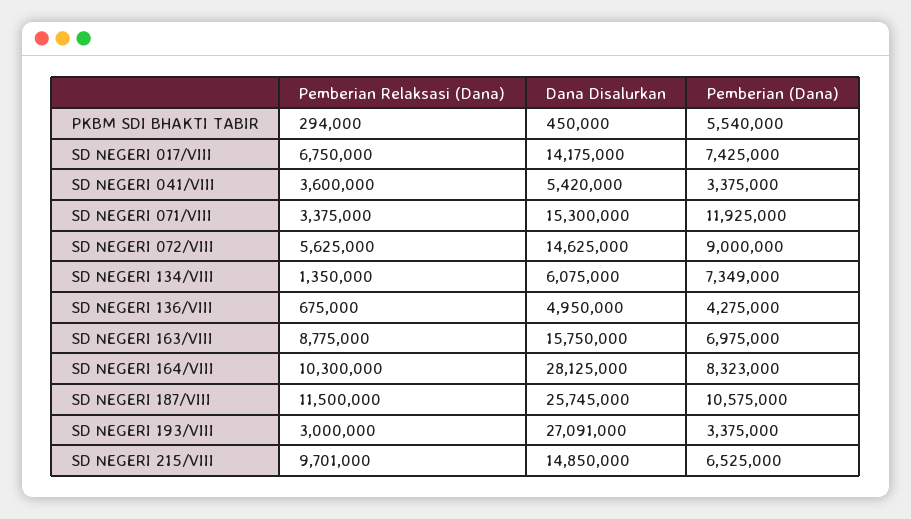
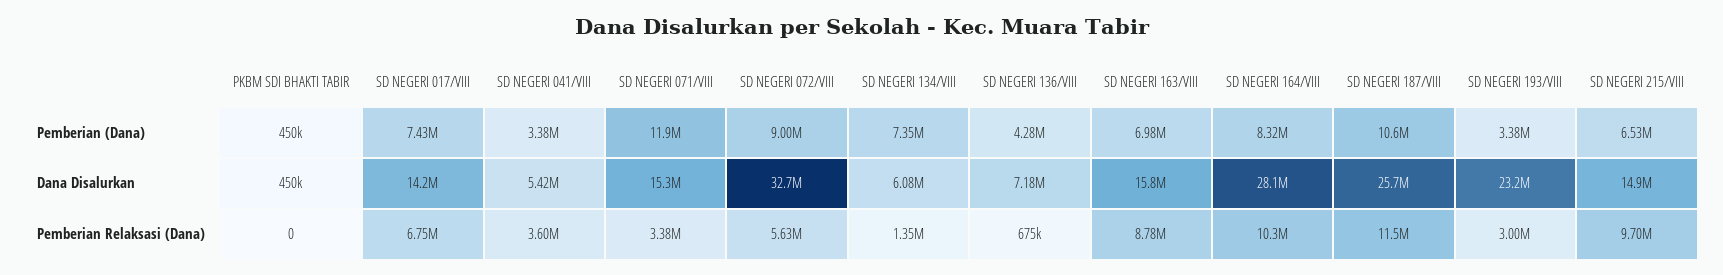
  {
    "Pemberian Relaksasi (Dana)": {
-     "PKBM SDI BHAKTI TABIR": 294000,
+     "PKBM SDI BHAKTI TABIR": 0,
      "SD NEGERI 017/VIII": 6750000,
      "SD NEGERI 041/VIII": 3600000,
      "SD NEGERI 071/VIII": 3375000,
      "SD NEGERI 072/VIII": 5625000,
      "SD NEGERI 134/VIII": 1350000,
      "SD NEGERI 136/VIII": 675000,
      "SD NEGERI 163/VIII": 8775000,
      "SD NEGERI 164/VIII": 10300000,
      "SD NEGERI 187/VIII": 11500000,
      "SD NEGERI 193/VIII": 3000000,
      "SD NEGERI 215/VIII": 9701000
    },
    "Dana Disalurkan": {
      "PKBM SDI BHAKTI TABIR": 450000,
      "SD NEGERI 017/VIII": 14175000,
      "SD NEGERI 041/VIII": 5420000,
      "SD NEGERI 071/VIII": 15300000,
-     "SD NEGERI 072/VIII": 14625000,
+     "SD NEGERI 072/VIII": 32700000,
      "SD NEGERI 134/VIII": 6075000,
-     "SD NEGERI 136/VIII": 4950000,
+     "SD NEGERI 136/VIII": 7180000,
      "SD NEGERI 163/VIII": 15750000,
      "SD NEGERI 164/VIII": 28125000,
      "SD NEGERI 187/VIII": 25745000,
-     "SD NEGERI 193/VIII": 27091000,
+     "SD NEGERI 193/VIII": 23200000,
      "SD NEGERI 215/VIII": 14850000
    },
    "Pemberian (Dana)": {
-     "PKBM SDI BHAKTI TABIR": 5540000,
+     "PKBM SDI BHAKTI TABIR": 450000,
      "SD NEGERI 017/VIII": 7425000,
      "SD NEGERI 041/VIII": 3375000,
      "SD NEGERI 071/VIII": 11925000,
      "SD NEGERI 072/VIII": 9000000,
      "SD NEGERI 134/VIII": 7349000,
      "SD NEGERI 136/VIII": 4275000,
      "SD NEGERI 163/VIII": 6975000,
      "SD NEGERI 164/VIII": 8323000,
      "SD NEGERI 187/VIII": 10575000,
      "SD NEGERI 193/VIII": 3375000,
      "SD NEGERI 215/VIII": 6525000
    }
  }

